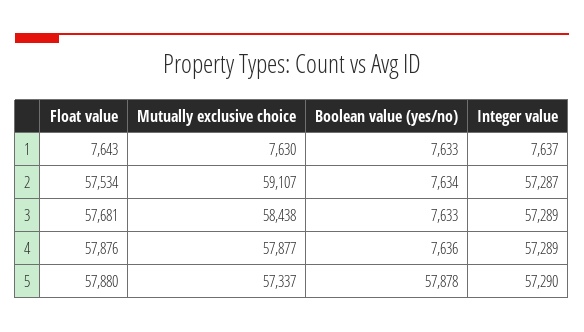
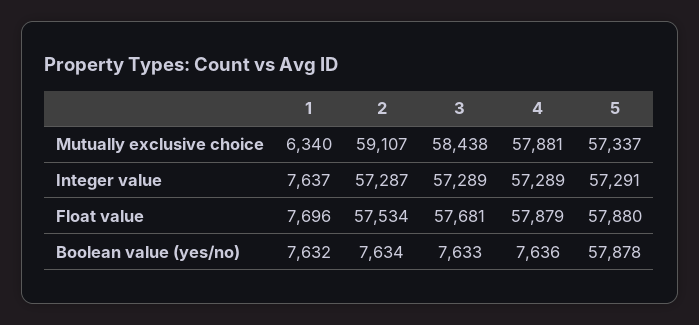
  {
    "Float value": {
-     "1": 7643,
+     "1": 7696,
      "2": 57534,
      "3": 57681,
-     "4": 57876,
+     "4": 57879,
      "5": 57880
    },
    "Mutually exclusive choice": {
-     "1": 7630,
+     "1": 6340,
      "2": 59107,
      "3": 58438,
-     "4": 57877,
+     "4": 57881,
      "5": 57337
    },
    "Boolean value (yes/no)": {
-     "1": 7633,
+     "1": 7632,
      "2": 7634,
      "3": 7633,
      "4": 7636,
      "5": 57878
    },
    "Integer value": {
      "1": 7637,
      "2": 57287,
      "3": 57289,
      "4": 57289,
-     "5": 57290
+     "5": 57291
    }
  }

